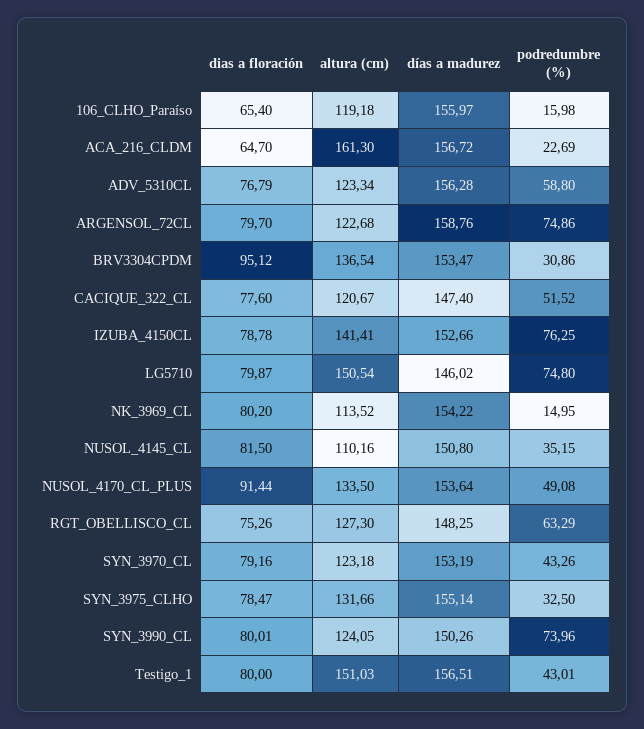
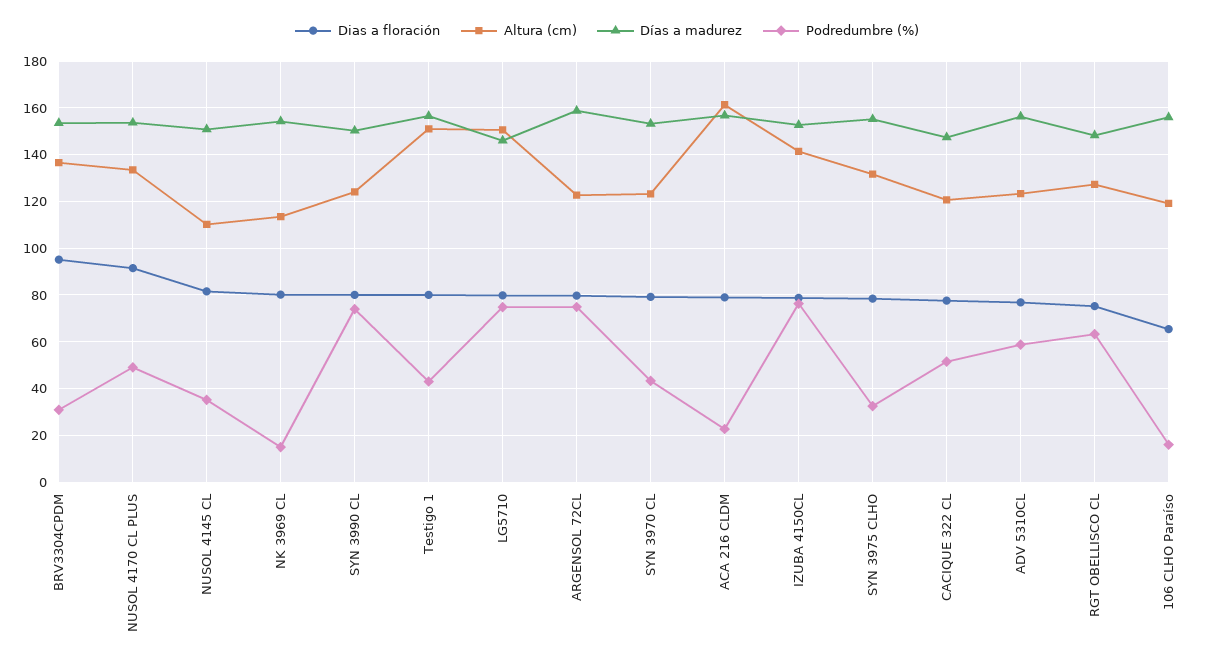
  {
    "dias a floración": {
      "106_CLHO_Paraíso": 65.4,
-     "ACA_216_CLDM": 64.7,
+     "ACA_216_CLDM": 80,
      "ADV_5310CL": 76.79,
      "ARGENSOL_72CL": 79.7,
      "BRV3304CPDM": 95.12,
      "CACIQUE_322_CL": 77.6,
      "IZUBA_4150CL": 78.78,
      "LG5710": 79.87,
      "NK_3969_CL": 80.2,
      "NUSOL_4145_CL": 81.5,
      "NUSOL_4170_CL_PLUS": 91.44,
      "RGT_OBELLISCO_CL": 75.26,
      "SYN_3970_CL": 79.16,
      "SYN_3975_CLHO": 78.47,
      "SYN_3990_CL": 80.01,
      "Testigo_1": 80
    },
    "altura (cm)": {
      "106_CLHO_Paraíso": 119.18,
      "ACA_216_CLDM": 161.3,
      "ADV_5310CL": 123.34,
      "ARGENSOL_72CL": 122.68,
      "BRV3304CPDM": 136.54,
      "CACIQUE_322_CL": 120.67,
      "IZUBA_4150CL": 141.41,
      "LG5710": 150.54,
      "NK_3969_CL": 113.52,
      "NUSOL_4145_CL": 110.16,
      "NUSOL_4170_CL_PLUS": 133.5,
      "RGT_OBELLISCO_CL": 127.3,
      "SYN_3970_CL": 123.18,
      "SYN_3975_CLHO": 131.66,
      "SYN_3990_CL": 124.05,
      "Testigo_1": 151.03
    },
    "días a madurez": {
      "106_CLHO_Paraíso": 155.97,
      "ACA_216_CLDM": 156.72,
      "ADV_5310CL": 156.28,
      "ARGENSOL_72CL": 158.76,
      "BRV3304CPDM": 153.47,
      "CACIQUE_322_CL": 147.4,
      "IZUBA_4150CL": 152.66,
      "LG5710": 146.02,
      "NK_3969_CL": 154.22,
      "NUSOL_4145_CL": 150.8,
      "NUSOL_4170_CL_PLUS": 153.64,
      "RGT_OBELLISCO_CL": 148.25,
      "SYN_3970_CL": 153.19,
      "SYN_3975_CLHO": 155.14,
      "SYN_3990_CL": 150.26,
      "Testigo_1": 156.51
    },
    "podredumbre (%)": {
      "106_CLHO_Paraíso": 15.98,
      "ACA_216_CLDM": 22.69,
      "ADV_5310CL": 58.8,
      "ARGENSOL_72CL": 74.86,
      "BRV3304CPDM": 30.86,
      "CACIQUE_322_CL": 51.52,
      "IZUBA_4150CL": 76.25,
      "LG5710": 74.8,
      "NK_3969_CL": 14.95,
      "NUSOL_4145_CL": 35.15,
      "NUSOL_4170_CL_PLUS": 49.08,
      "RGT_OBELLISCO_CL": 63.29,
      "SYN_3970_CL": 43.26,
      "SYN_3975_CLHO": 32.5,
      "SYN_3990_CL": 73.96,
      "Testigo_1": 43.01
    }
  }

